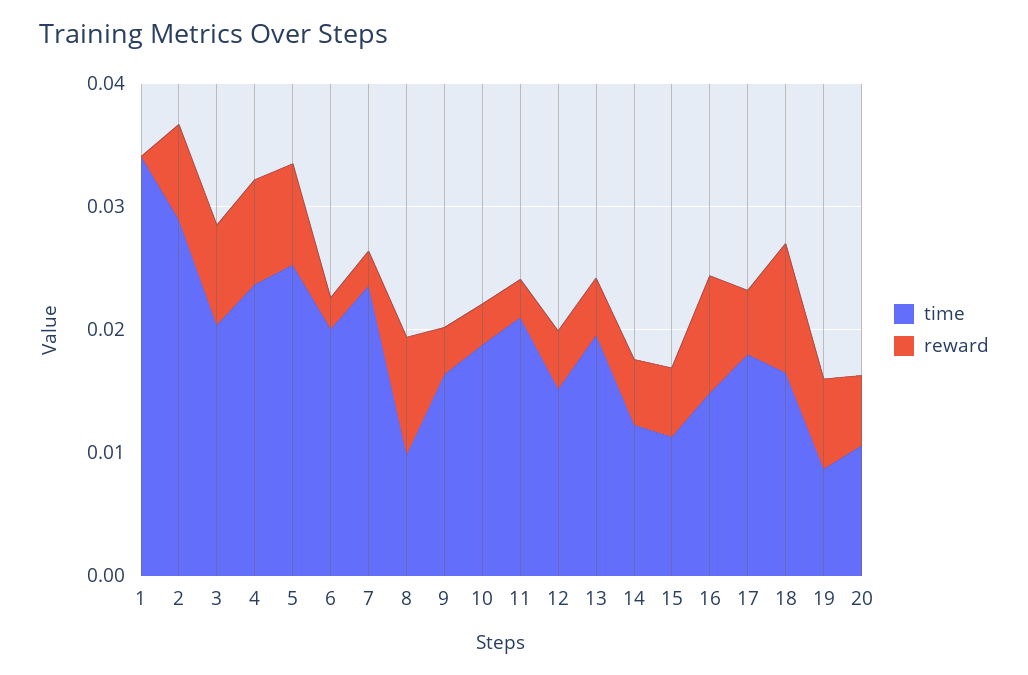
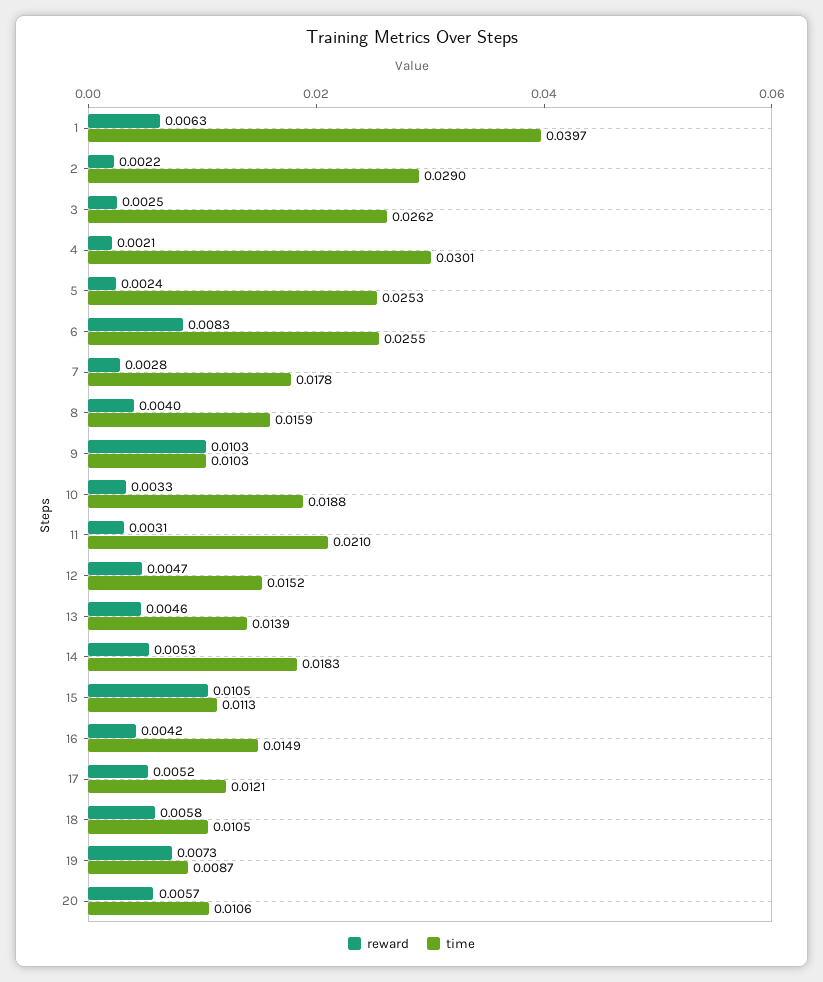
  {
    "time": {
-     "1": 0.034,
+     "1": 0.0397,
      "2": 0.029,
-     "3": 0.02,
+     "3": 0.0262,
-     "4": 0.024,
+     "4": 0.0301,
      "5": 0.0253,
-     "6": 0.02,
+     "6": 0.0255,
-     "7": 0.024,
+     "7": 0.0178,
-     "8": 0.01,
+     "8": 0.0159,
-     "9": 0.016,
+     "9": 0.0103,
      "10": 0.0188,
      "11": 0.021,
      "12": 0.0152,
-     "13": 0.02,
+     "13": 0.0139,
-     "14": 0.012,
+     "14": 0.0183,
      "15": 0.0113,
      "16": 0.0149,
-     "17": 0.018,
+     "17": 0.0121,
-     "18": 0.016,
+     "18": 0.0105,
      "19": 0.0087,
      "20": 0.0106
    },
    "reward": {
-     "1": 0,
+     "1": 0.0063,
-     "2": 0.008,
+     "2": 0.0022,
-     "3": 0.008,
+     "3": 0.0025,
-     "4": 0.008,
+     "4": 0.0021,
-     "5": 0.008,
+     "5": 0.0024,
-     "6": 0.002,
+     "6": 0.0083,
      "7": 0.0028,
-     "8": 0.01,
+     "8": 0.004,
-     "9": 0.004,
+     "9": 0.0103,
      "10": 0.0033,
      "11": 0.0031,
      "12": 0.0047,
      "13": 0.0046,
      "14": 0.0053,
-     "15": 0.006,
+     "15": 0.0105,
-     "16": 0.01,
+     "16": 0.0042,
      "17": 0.0052,
-     "18": 0.01,
+     "18": 0.0058,
      "19": 0.0073,
      "20": 0.0057
    }
  }

